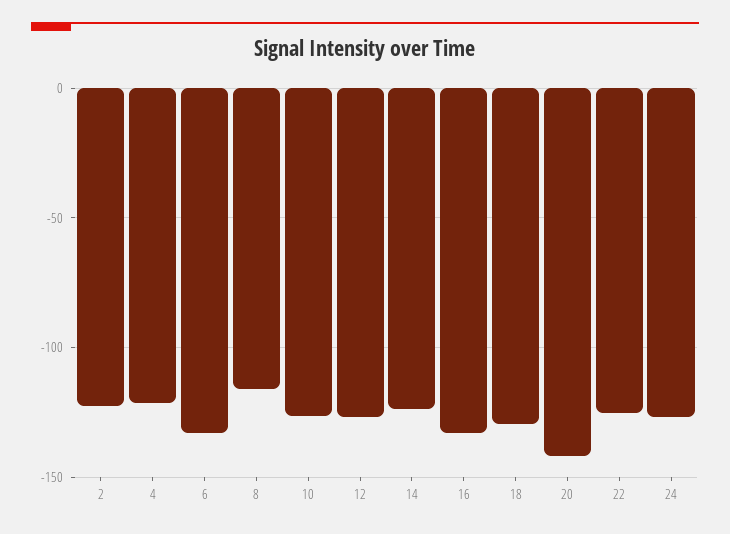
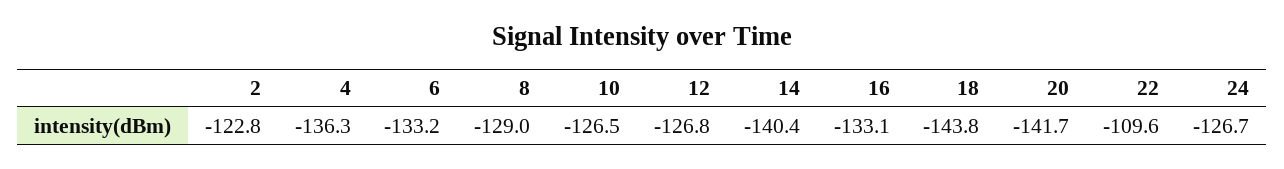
  {
    "2": -122.8,
-   "4": -120,
+   "4": -136.3,
    "6": -133.2,
-   "8": -115,
+   "8": -129,
    "10": -126.5,
    "12": -126.8,
-   "14": -125,
+   "14": -140.4,
    "16": -133.1,
-   "18": -130,
+   "18": -143.8,
    "20": -141.7,
-   "22": -125,
+   "22": -109.6,
    "24": -126.7
  }

